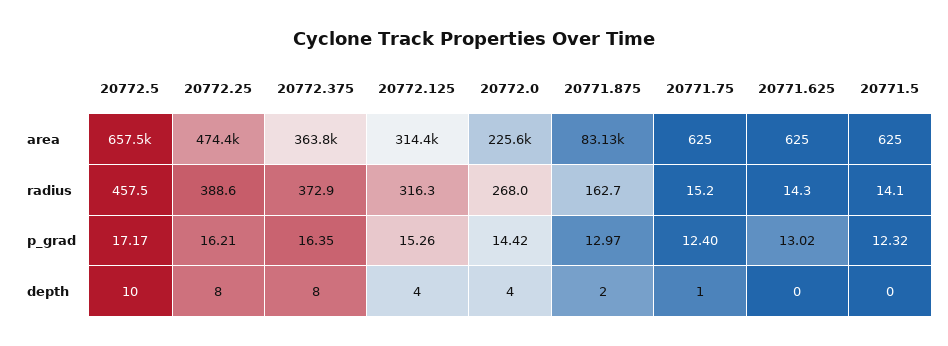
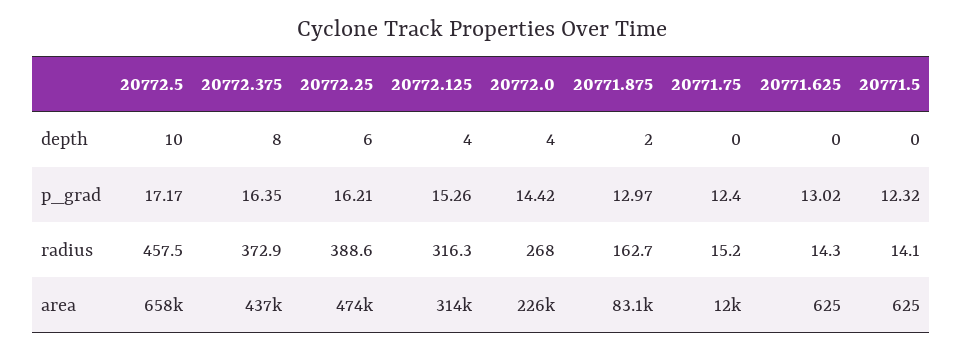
  {
    "20772.5": {
      "area": 657500,
      "radius": 457.5,
      "p_grad": 17.17,
      "depth": 10
    },
    "20772.25": {
      "area": 474400,
      "radius": 388.6,
      "p_grad": 16.21,
-     "depth": 8
+     "depth": 6
    },
    "20772.375": {
-     "area": 363800,
+     "area": 437000,
      "radius": 372.9,
      "p_grad": 16.35,
      "depth": 8
    },
    "20772.125": {
      "area": 314400,
      "radius": 316.3,
      "p_grad": 15.26,
      "depth": 4
    },
    "20772.0": {
      "area": 225600,
      "radius": 268,
      "p_grad": 14.42,
      "depth": 4
    },
    "20771.875": {
      "area": 83130,
      "radius": 162.7,
      "p_grad": 12.97,
      "depth": 2
    },
    "20771.75": {
-     "area": 625,
+     "area": 12000,
      "radius": 15.2,
      "p_grad": 12.4,
-     "depth": 1
+     "depth": 0
    },
    "20771.625": {
      "area": 625,
      "radius": 14.3,
      "p_grad": 13.02,
      "depth": 0
    },
    "20771.5": {
      "area": 625,
      "radius": 14.1,
      "p_grad": 12.32,
      "depth": 0
    }
  }

